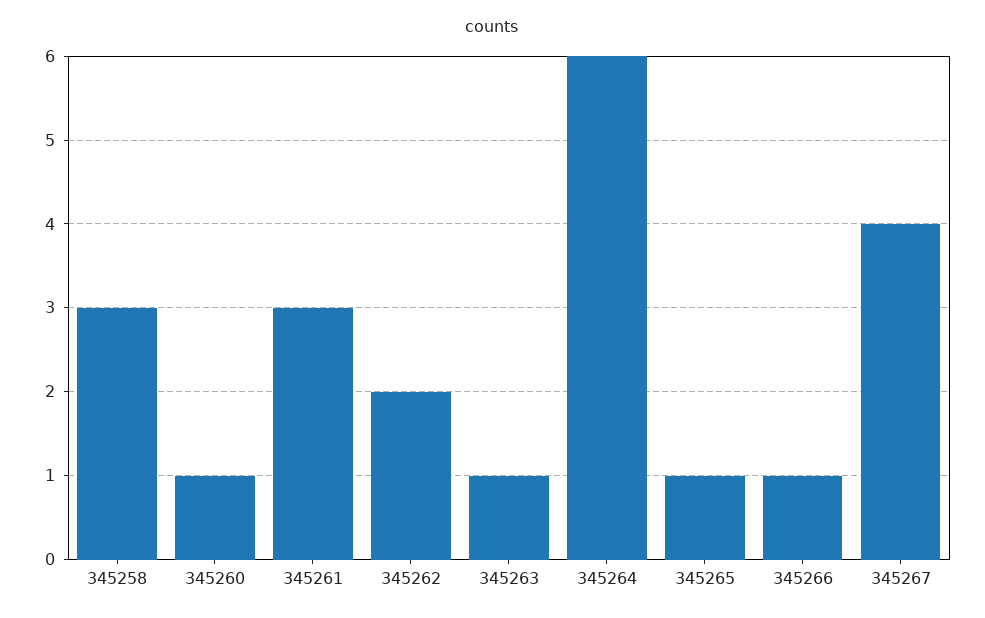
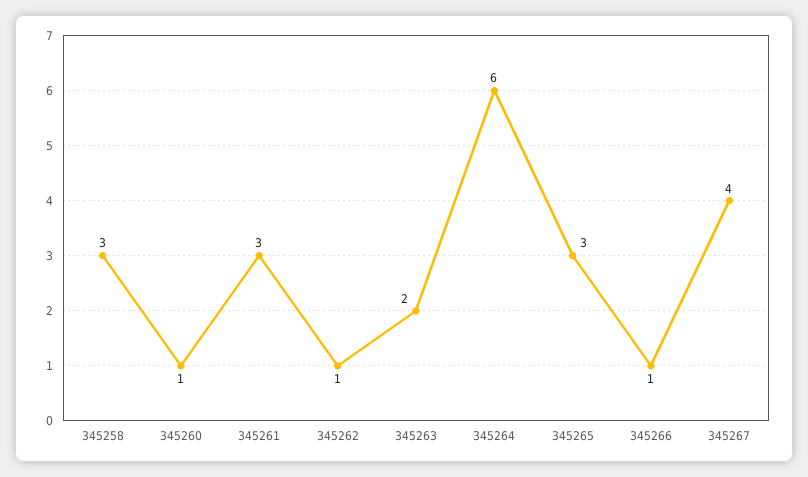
  {
    "345258": 3,
    "345260": 1,
    "345261": 3,
-   "345262": 2,
+   "345262": 1,
-   "345263": 1,
+   "345263": 2,
    "345264": 6,
-   "345265": 1,
+   "345265": 3,
    "345266": 1,
    "345267": 4
  }

